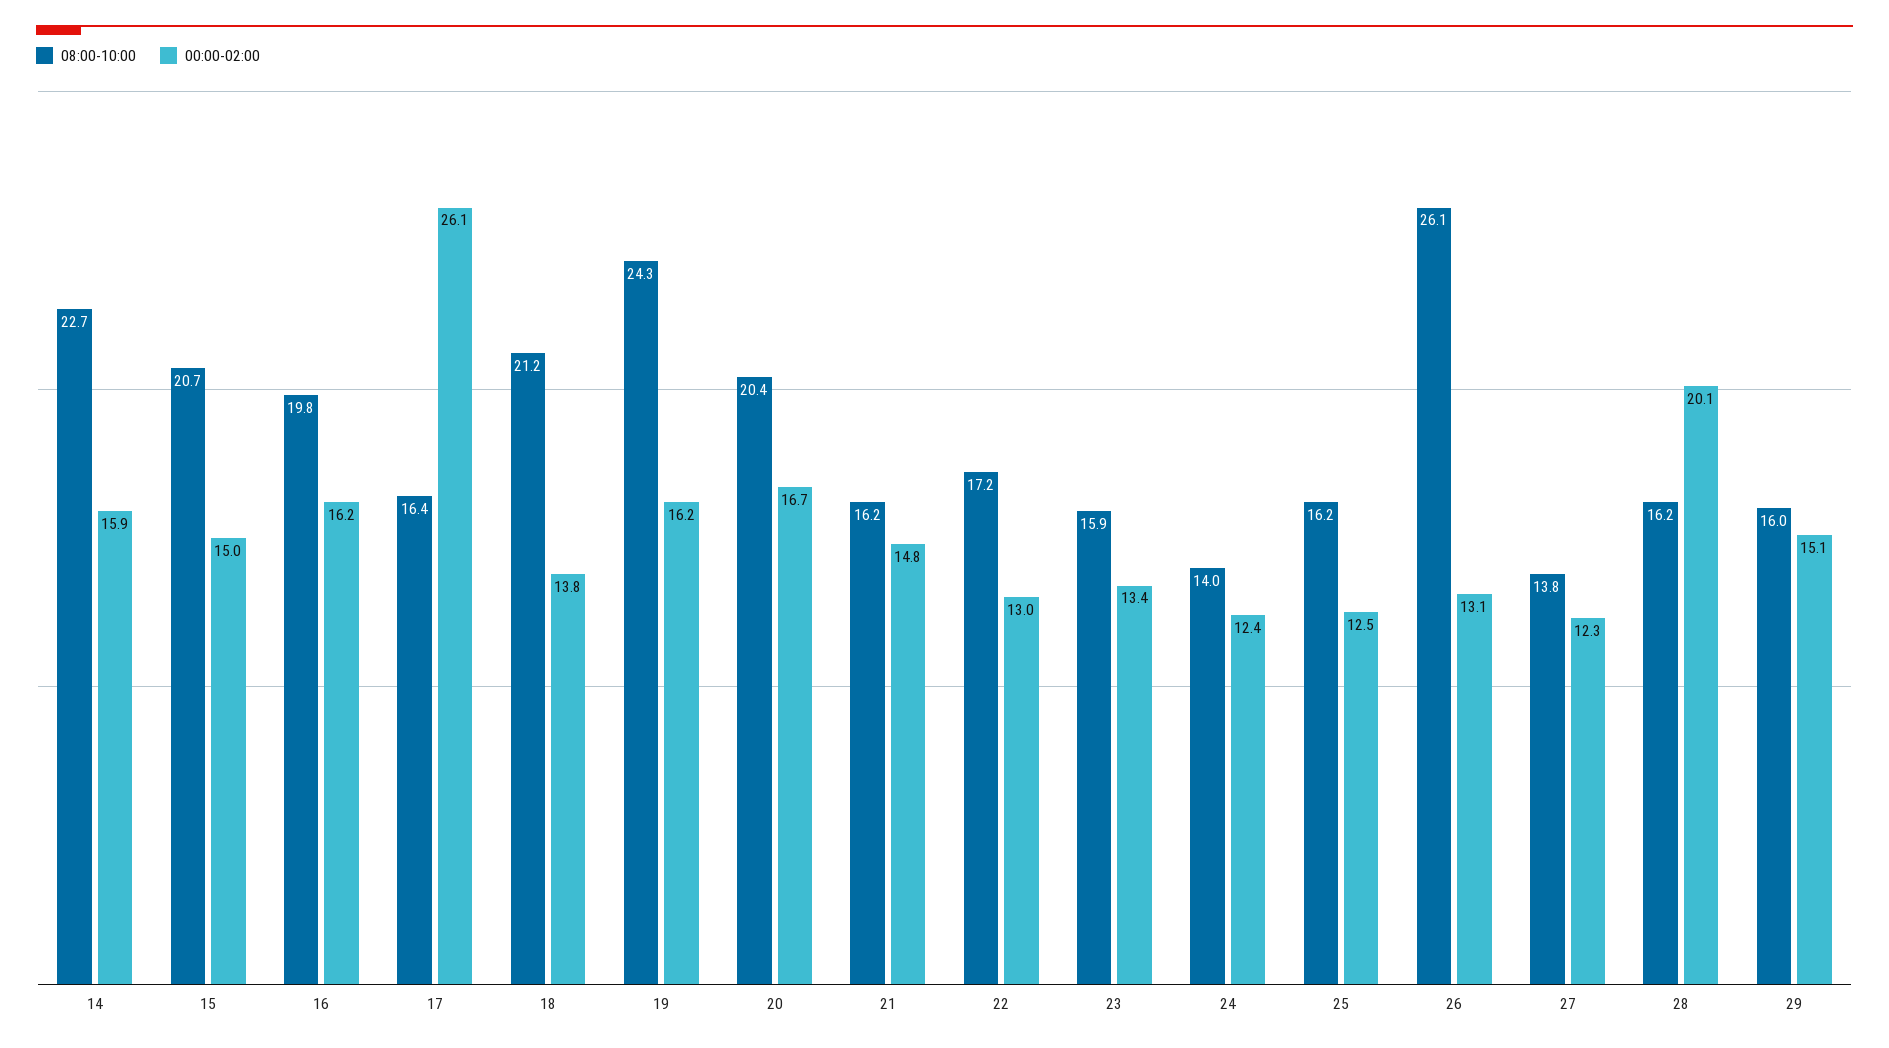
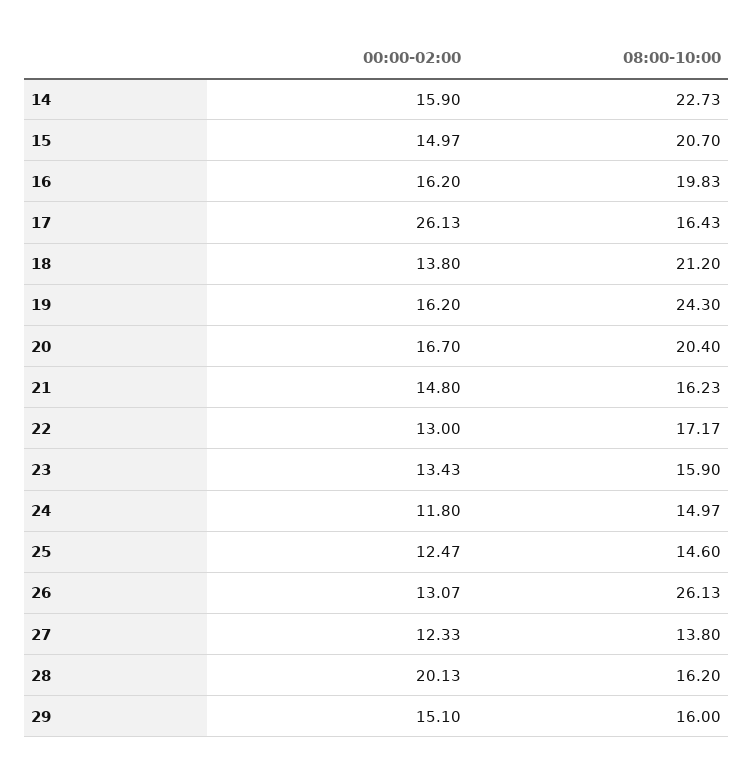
  {
    "08:00-10:00": {
      "14": 22.73,
      "15": 20.7,
      "16": 19.83,
      "17": 16.43,
      "18": 21.2,
      "19": 24.3,
      "20": 20.4,
      "21": 16.23,
      "22": 17.17,
      "23": 15.9,
-     "24": 14,
+     "24": 14.97,
-     "25": 16.2,
+     "25": 14.6,
      "26": 26.13,
      "27": 13.8,
      "28": 16.2,
      "29": 16
    },
    "00:00-02:00": {
      "14": 15.9,
      "15": 14.97,
      "16": 16.2,
      "17": 26.13,
      "18": 13.8,
      "19": 16.2,
      "20": 16.7,
      "21": 14.8,
      "22": 13,
      "23": 13.43,
-     "24": 12.4,
+     "24": 11.8,
      "25": 12.47,
      "26": 13.07,
      "27": 12.33,
      "28": 20.13,
      "29": 15.1
    }
  }

